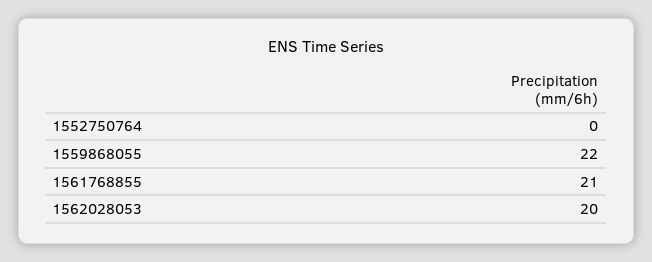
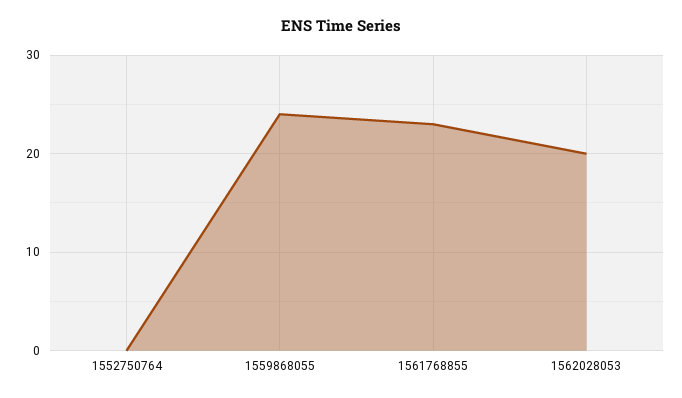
  {
    "1552750764": 0,
-   "1559868055": 22,
+   "1559868055": 24,
-   "1561768855": 21,
+   "1561768855": 23,
    "1562028053": 20
  }

